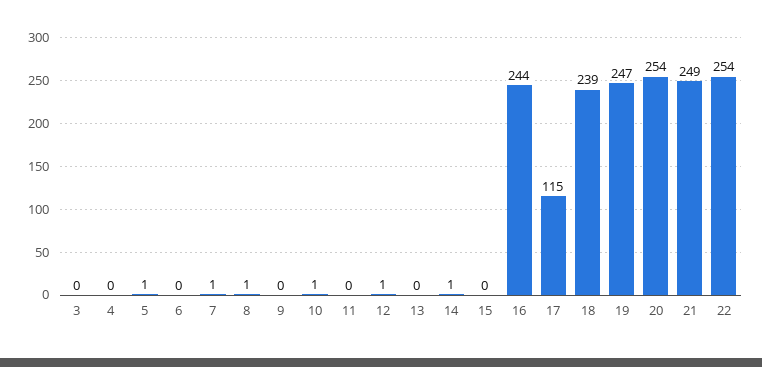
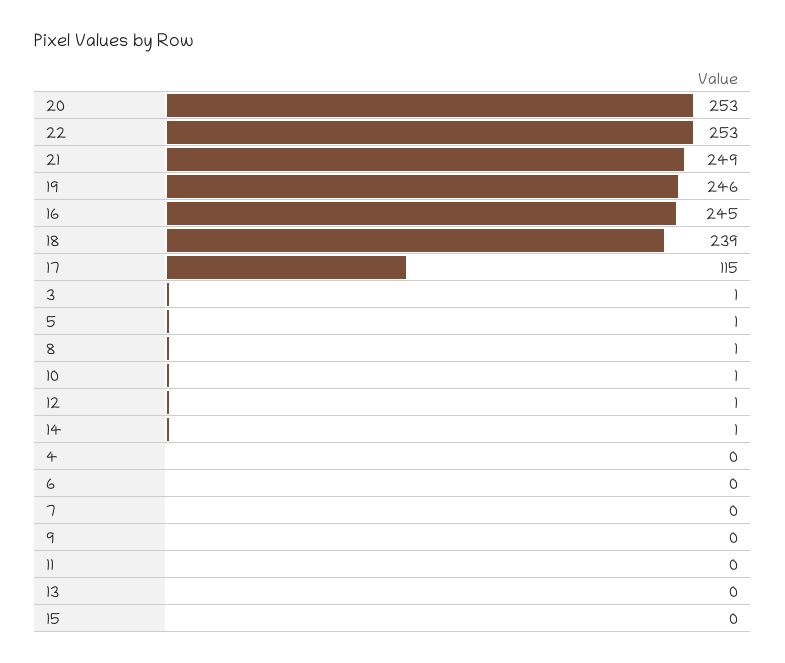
  {
-   "3": 0,
+   "3": 1,
    "4": 0,
    "5": 1,
    "6": 0,
-   "7": 1,
+   "7": 0,
    "8": 1,
    "9": 0,
    "10": 1,
    "11": 0,
    "12": 1,
    "13": 0,
    "14": 1,
    "15": 0,
-   "16": 244,
+   "16": 245,
    "17": 115,
    "18": 239,
-   "19": 247,
+   "19": 246,
-   "20": 254,
+   "20": 253,
    "21": 249,
-   "22": 254
+   "22": 253
  }

